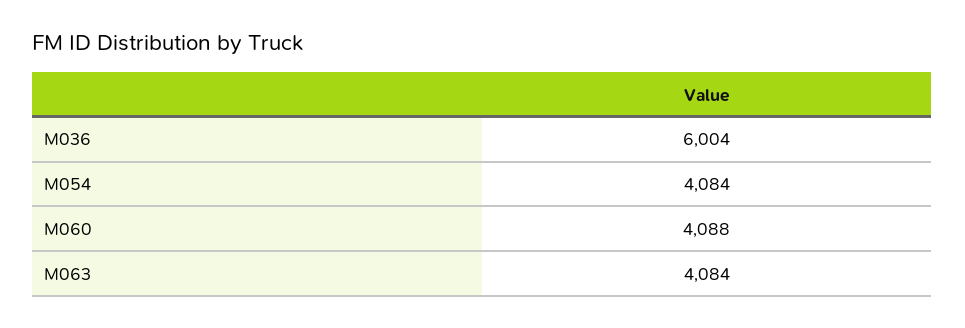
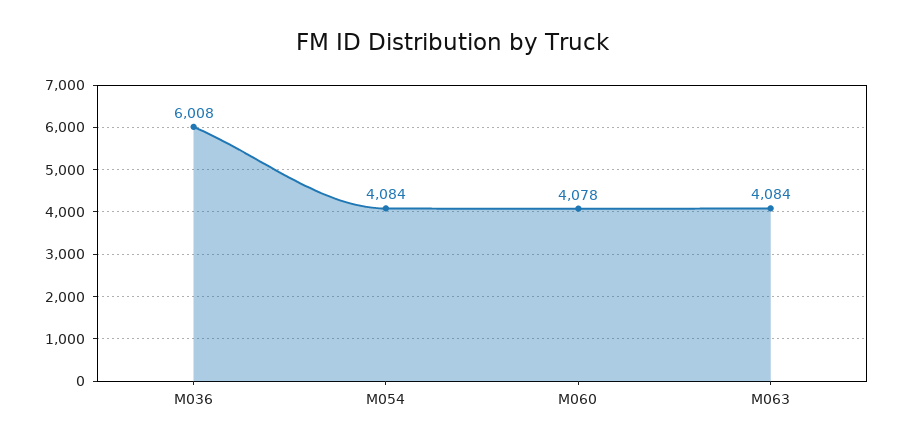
  {
-   "M036": 6004,
+   "M036": 6008,
    "M054": 4084,
-   "M060": 4088,
+   "M060": 4078,
    "M063": 4084
  }

